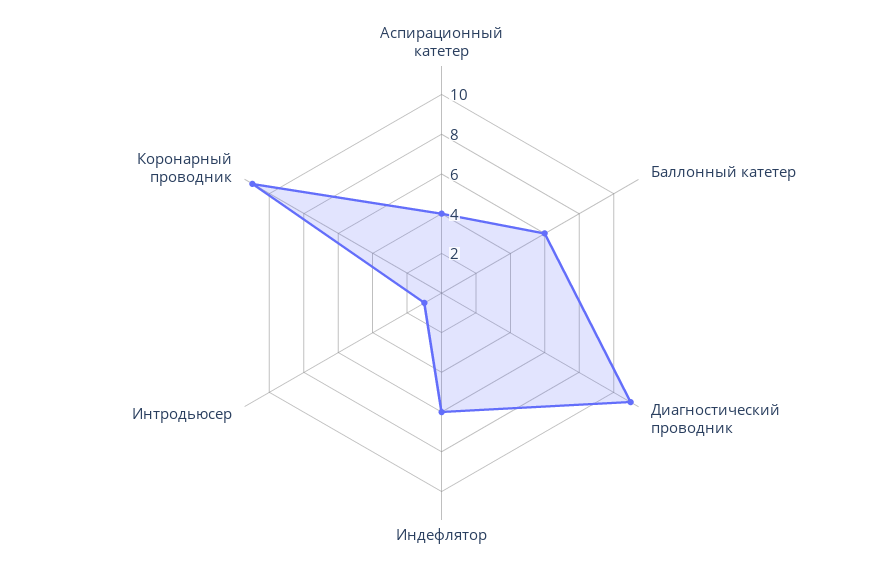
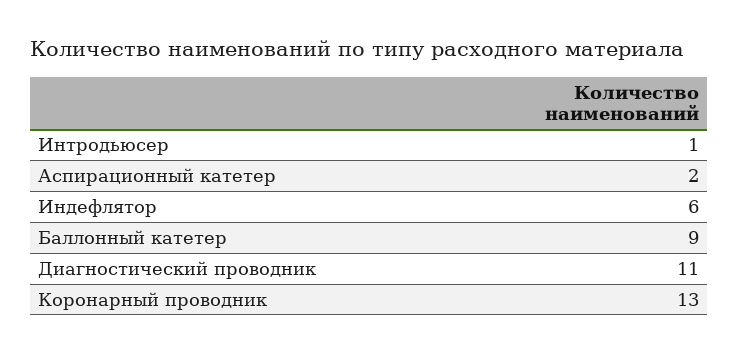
  {
-   "Аспирационный катетер": 4,
+   "Аспирационный катетер": 2,
-   "Баллонный катетер": 6,
+   "Баллонный катетер": 9,
    "Диагностический проводник": 11,
    "Индефлятор": 6,
    "Интродьюсер": 1,
-   "Коронарный проводник": 11
+   "Коронарный проводник": 13
  }

